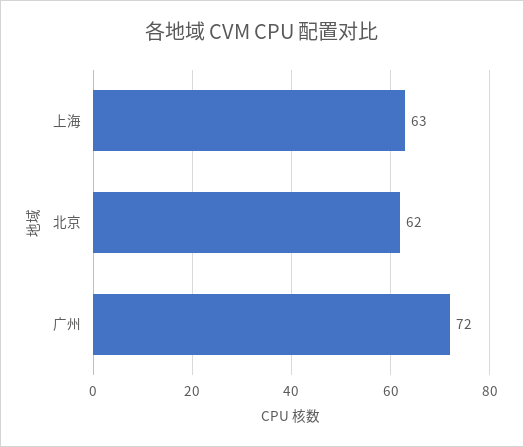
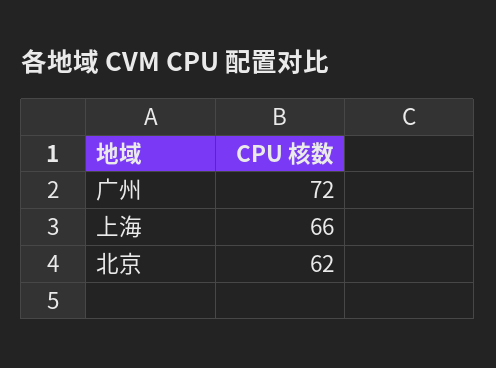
  {
-   "上海": 63,
+   "上海": 66,
    "北京": 62,
    "广州": 72
  }

